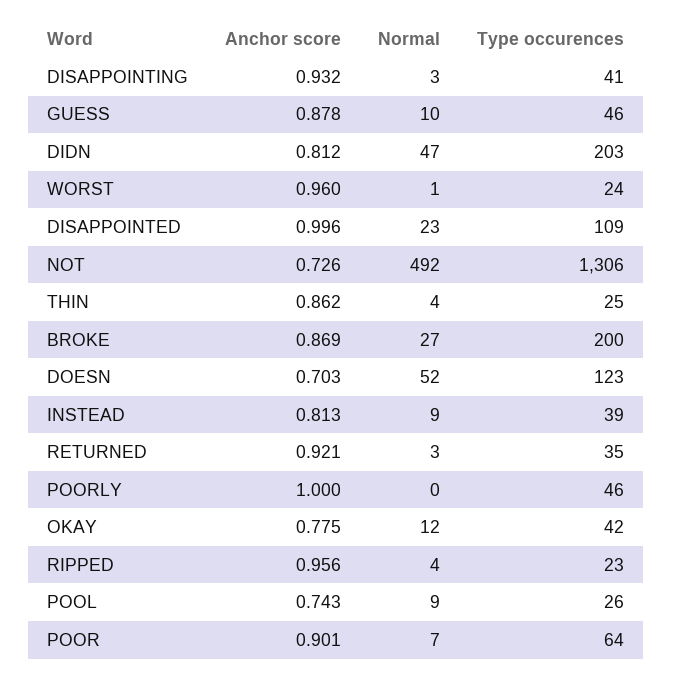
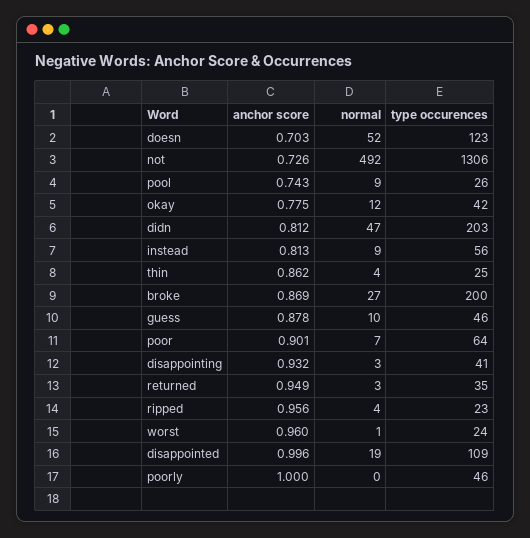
  {
    "Anchor score": {
      "DISAPPOINTING": 0.932,
      "GUESS": 0.878,
      "DIDN": 0.812,
      "WORST": 0.96,
      "DISAPPOINTED": 0.996,
      "NOT": 0.726,
      "THIN": 0.862,
      "BROKE": 0.869,
      "DOESN": 0.703,
      "INSTEAD": 0.813,
-     "RETURNED": 0.921,
+     "RETURNED": 0.949,
      "POORLY": 1,
      "OKAY": 0.775,
      "RIPPED": 0.956,
      "POOL": 0.743,
      "POOR": 0.901
    },
    "Normal": {
      "DISAPPOINTING": 3,
      "GUESS": 10,
      "DIDN": 47,
      "WORST": 1,
-     "DISAPPOINTED": 23,
+     "DISAPPOINTED": 19,
      "NOT": 492,
      "THIN": 4,
      "BROKE": 27,
      "DOESN": 52,
      "INSTEAD": 9,
      "RETURNED": 3,
      "POORLY": 0,
      "OKAY": 12,
      "RIPPED": 4,
      "POOL": 9,
      "POOR": 7
    },
    "Type occurences": {
      "DISAPPOINTING": 41,
      "GUESS": 46,
      "DIDN": 203,
      "WORST": 24,
      "DISAPPOINTED": 109,
      "NOT": 1306,
      "THIN": 25,
      "BROKE": 200,
      "DOESN": 123,
-     "INSTEAD": 39,
+     "INSTEAD": 56,
      "RETURNED": 35,
      "POORLY": 46,
      "OKAY": 42,
      "RIPPED": 23,
      "POOL": 26,
      "POOR": 64
    }
  }

